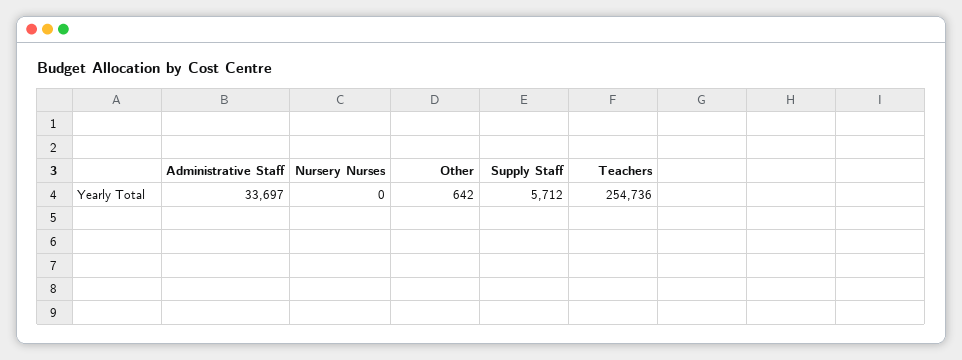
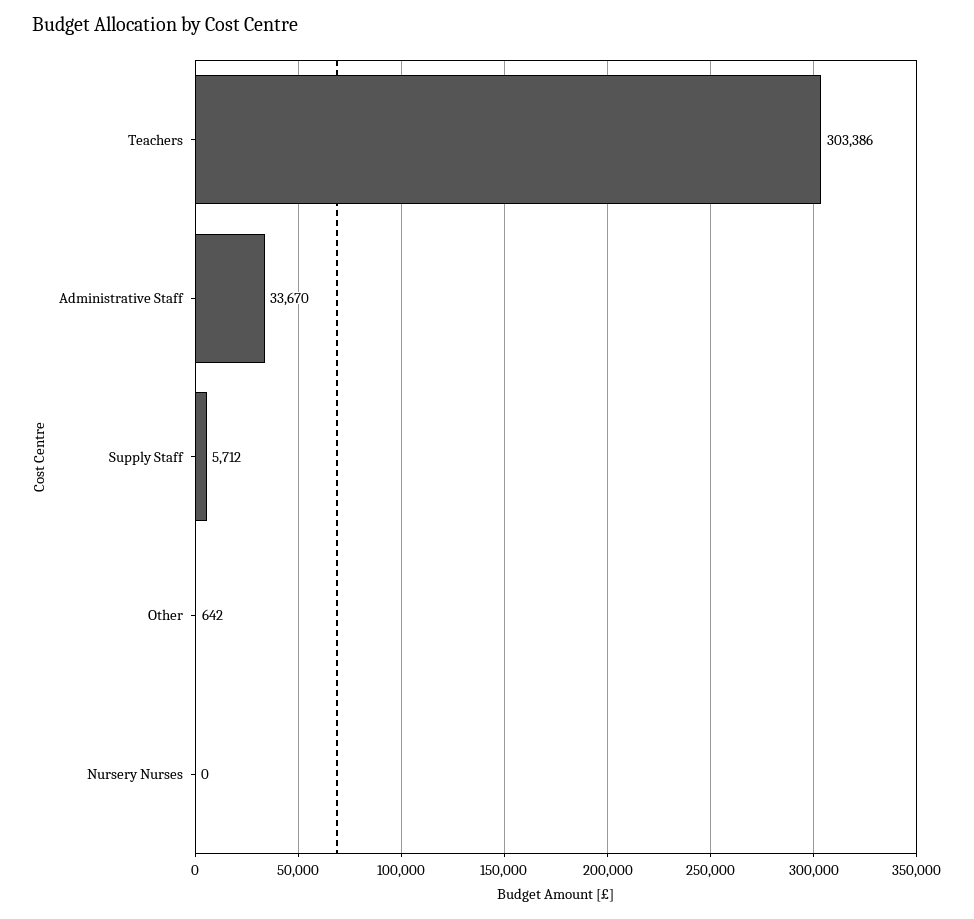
  {
-   "Administrative Staff": 33697,
+   "Administrative Staff": 33670,
    "Nursery Nurses": 0,
    "Other": 642,
    "Supply Staff": 5712,
-   "Teachers": 254736
+   "Teachers": 303386
  }

